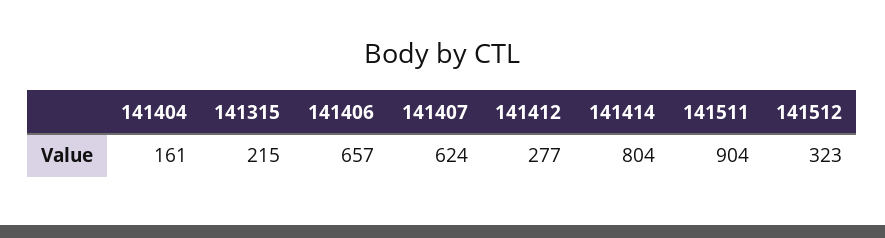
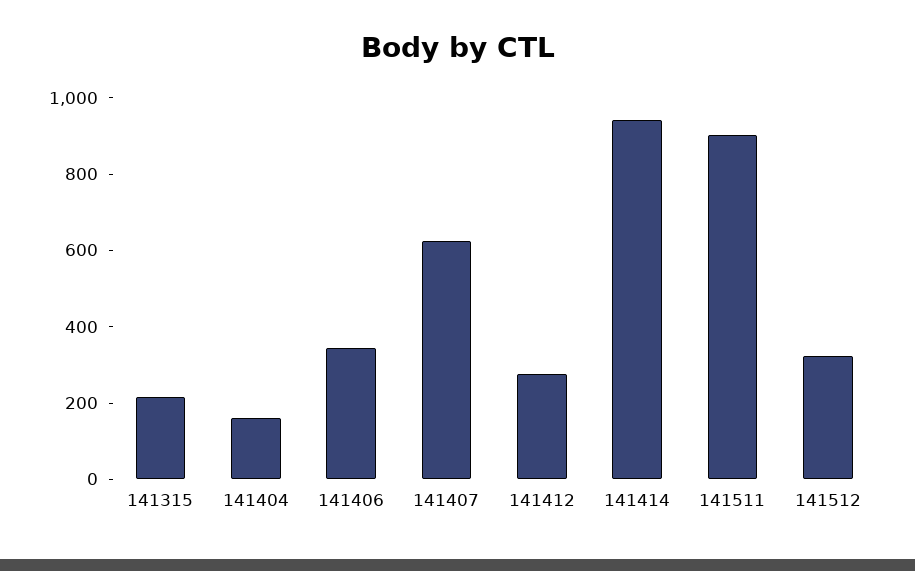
  {
    "141404": 161,
    "141315": 215,
-   "141406": 657,
+   "141406": 350,
    "141407": 624,
    "141412": 277,
-   "141414": 804,
+   "141414": 950,
    "141511": 904,
    "141512": 323
  }

